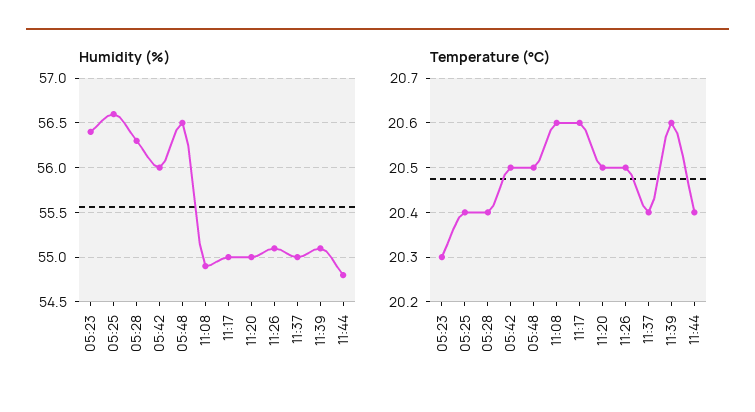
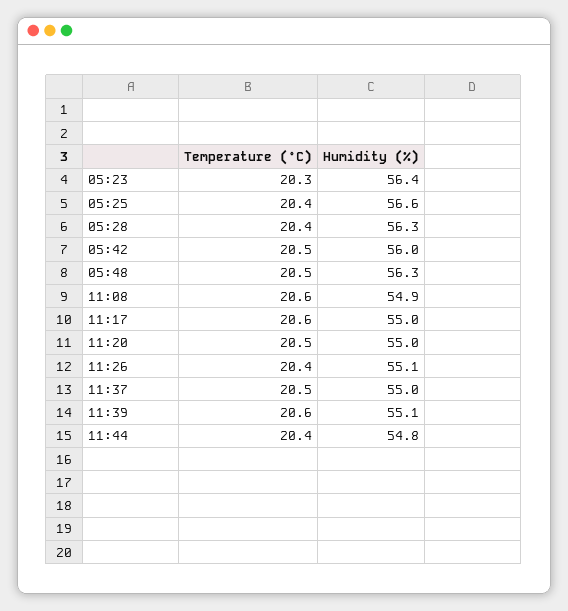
  {
    "Humidity (%)": {
      "05:23": 56.4,
      "05:25": 56.6,
      "05:28": 56.3,
      "05:42": 56,
-     "05:48": 56.5,
+     "05:48": 56.3,
      "11:08": 54.9,
      "11:17": 55,
      "11:20": 55,
      "11:26": 55.1,
      "11:37": 55,
      "11:39": 55.1,
      "11:44": 54.8
    },
    "Temperature (°C)": {
      "05:23": 20.3,
      "05:25": 20.4,
      "05:28": 20.4,
      "05:42": 20.5,
      "05:48": 20.5,
      "11:08": 20.6,
      "11:17": 20.6,
      "11:20": 20.5,
-     "11:26": 20.5,
+     "11:26": 20.4,
-     "11:37": 20.4,
+     "11:37": 20.5,
      "11:39": 20.6,
      "11:44": 20.4
    }
  }

